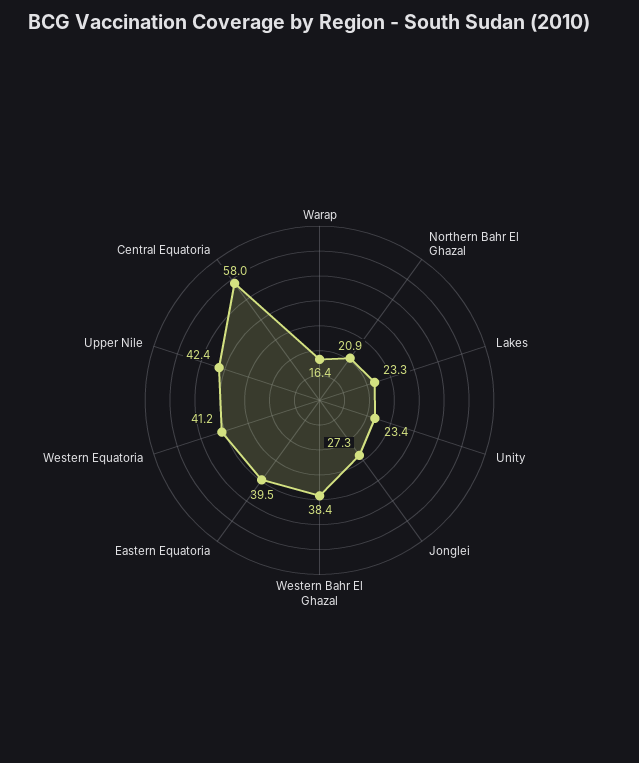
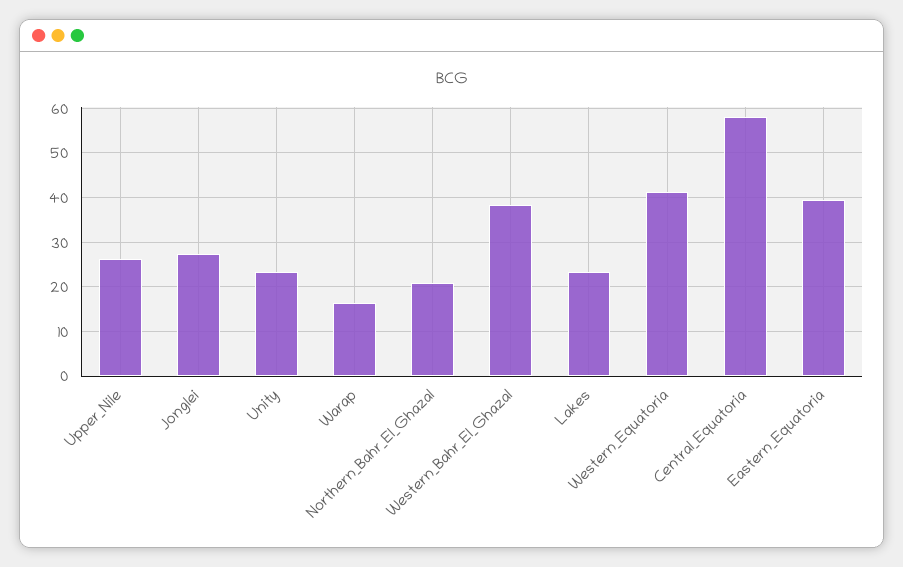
  {
    "Warap": 16.4,
    "Northern Bahr El Ghazal": 20.9,
    "Lakes": 23.3,
    "Unity": 23.4,
    "Jonglei": 27.3,
    "Western Bahr El Ghazal": 38.4,
    "Eastern Equatoria": 39.5,
    "Western Equatoria": 41.2,
-   "Upper Nile": 42.4,
+   "Upper Nile": 26,
    "Central Equatoria": 58
  }

